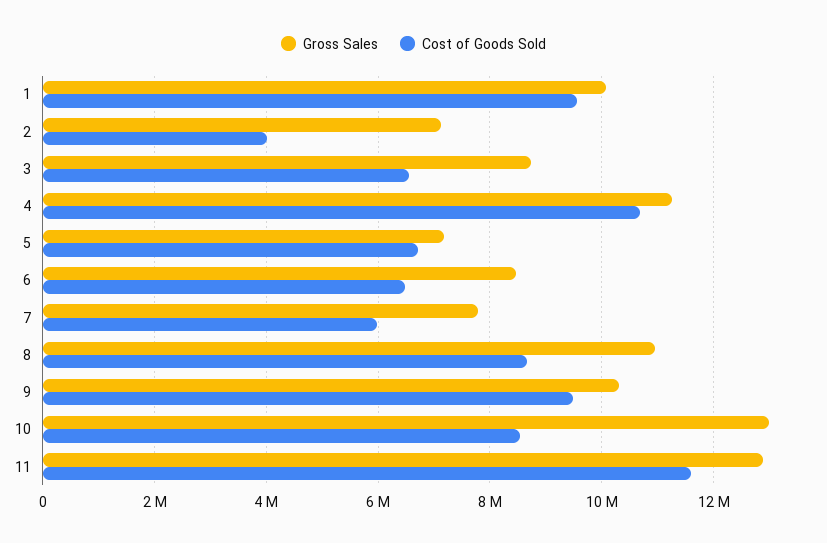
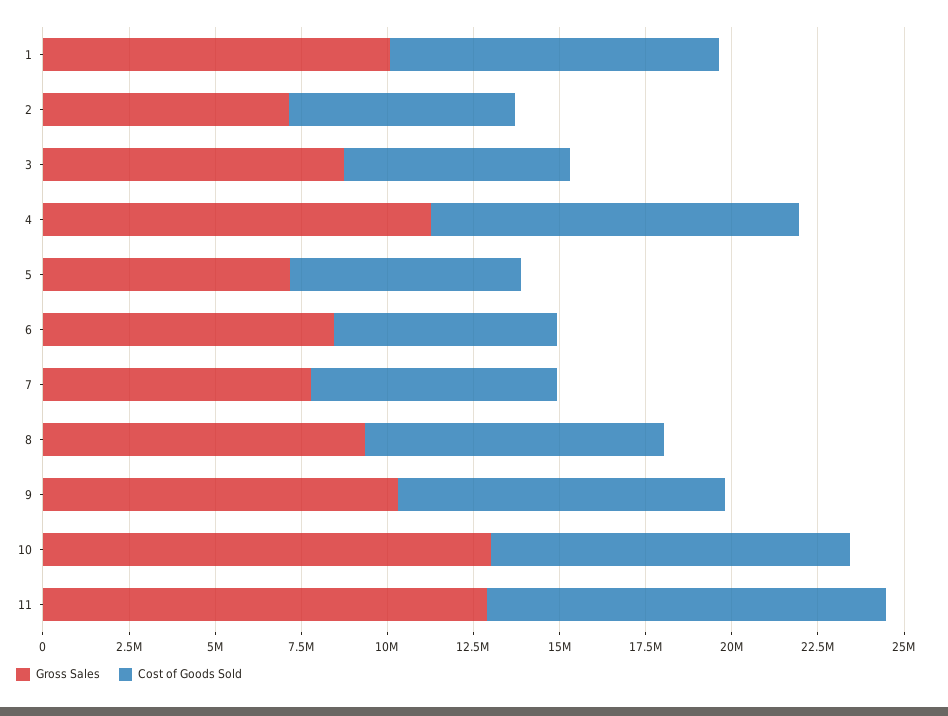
  {
    "Gross Sales": {
      "1": 10000000,
      "2": 7200000,
      "3": 8800000,
      "4": 11200000,
      "5": 7200000,
      "6": 8400000,
      "7": 7800000,
-     "8": 11000000,
+     "8": 9500000,
      "9": 10400000,
      "10": 13000000,
      "11": 12800000
    },
    "Cost of Goods Sold": {
      "1": 9600000,
-     "2": 4000000,
+     "2": 6500000,
      "3": 6600000,
      "4": 10600000,
      "5": 6800000,
      "6": 6400000,
-     "7": 6000000,
+     "7": 7000000,
      "8": 8600000,
      "9": 9400000,
-     "10": 8600000,
+     "10": 10500000,
      "11": 11600000
    }
  }

